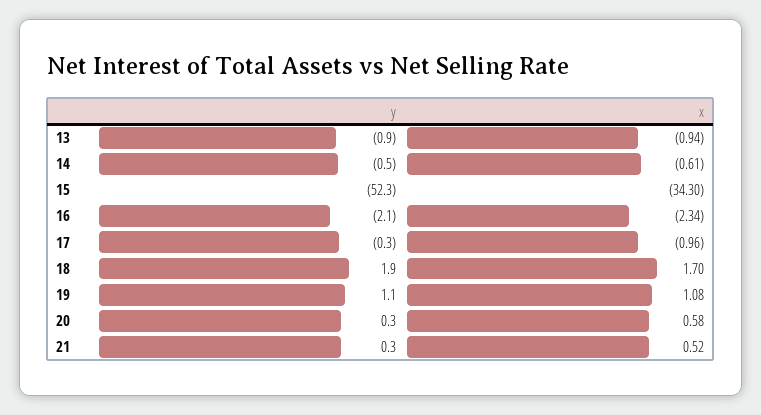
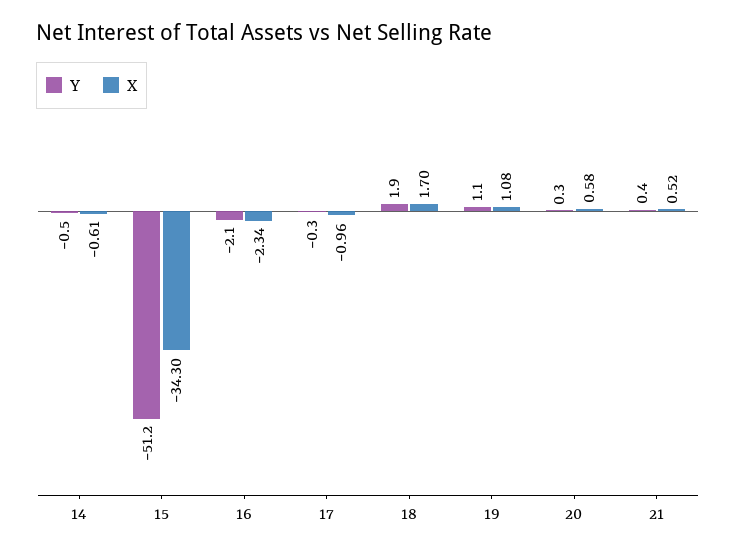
  {
    "y": {
-     "13": -0.9,
      "14": -0.5,
-     "15": -52.3,
+     "15": -51.2,
      "16": -2.1,
      "17": -0.3,
      "18": 1.9,
      "19": 1.1,
      "20": 0.3,
-     "21": 0.3
+     "21": 0.4
    },
    "x": {
-     "13": -0.94,
      "14": -0.61,
      "15": -34.3,
      "16": -2.34,
      "17": -0.96,
      "18": 1.7,
      "19": 1.08,
      "20": 0.58,
      "21": 0.52
    }
  }

